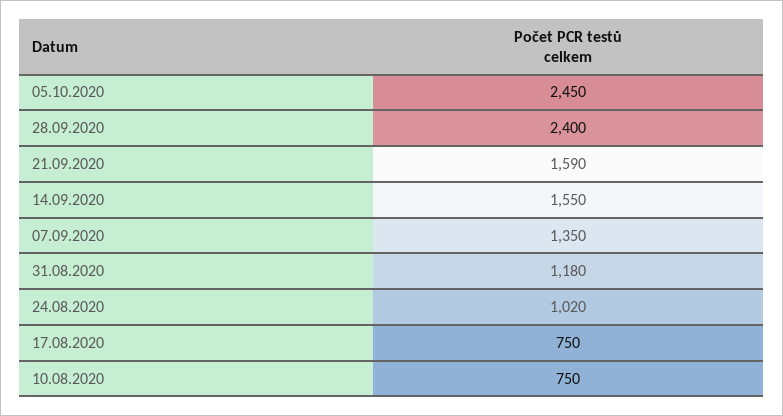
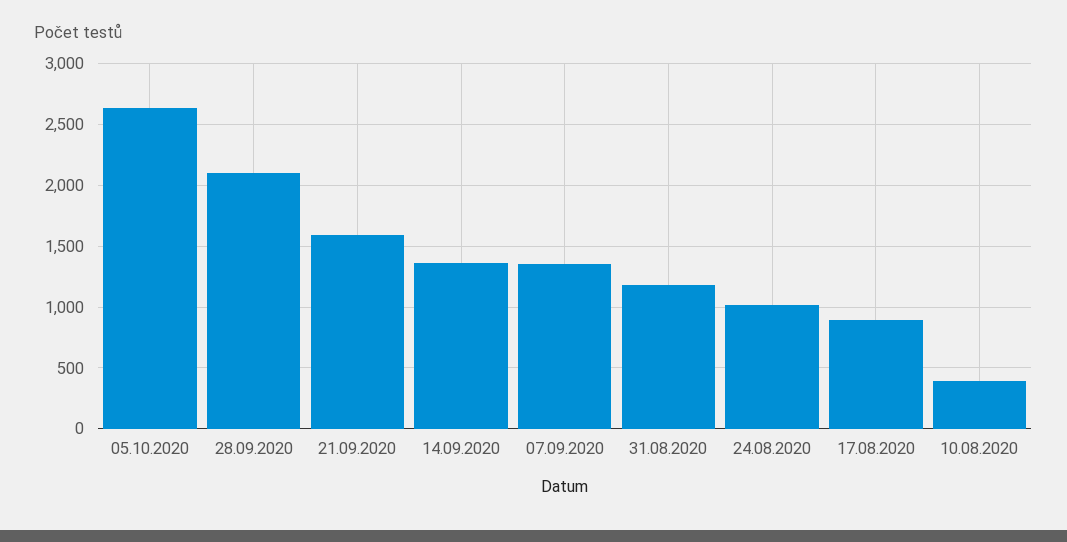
  {
-   "05.10.2020": 2450,
+   "05.10.2020": 2650,
-   "28.09.2020": 2400,
+   "28.09.2020": 2100,
    "21.09.2020": 1590,
-   "14.09.2020": 1550,
+   "14.09.2020": 1350,
    "07.09.2020": 1350,
    "31.08.2020": 1180,
    "24.08.2020": 1020,
-   "17.08.2020": 750,
+   "17.08.2020": 900,
-   "10.08.2020": 750
+   "10.08.2020": 400
  }

